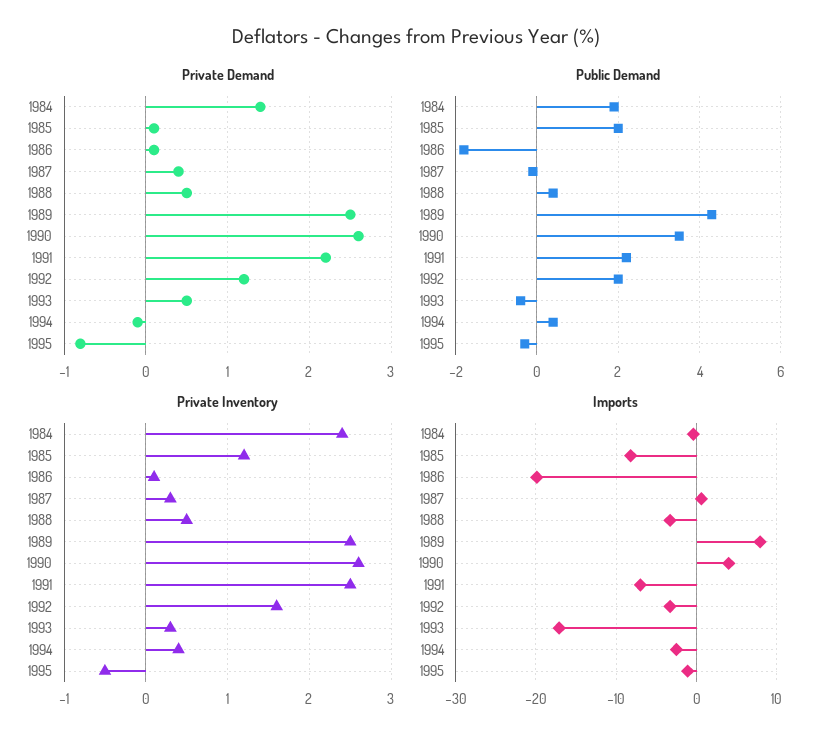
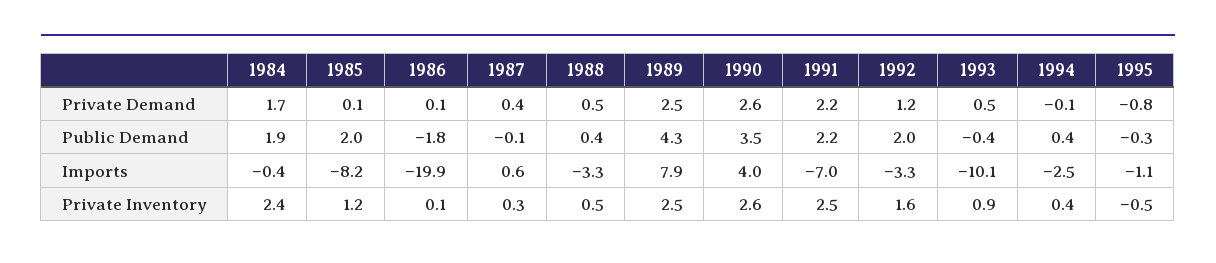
  {
    "Private Demand": {
-     "1984": 1.4,
+     "1984": 1.7,
      "1985": 0.1,
      "1986": 0.1,
      "1987": 0.4,
      "1988": 0.5,
      "1989": 2.5,
      "1990": 2.6,
      "1991": 2.2,
      "1992": 1.2,
      "1993": 0.5,
      "1994": -0.1,
      "1995": -0.8
    },
    "Public Demand": {
      "1984": 1.9,
      "1985": 2,
      "1986": -1.8,
      "1987": -0.1,
      "1988": 0.4,
      "1989": 4.3,
      "1990": 3.5,
      "1991": 2.2,
      "1992": 2,
      "1993": -0.4,
      "1994": 0.4,
      "1995": -0.3
    },
    "Private Inventory": {
      "1984": 2.4,
      "1985": 1.2,
      "1986": 0.1,
      "1987": 0.3,
      "1988": 0.5,
      "1989": 2.5,
      "1990": 2.6,
      "1991": 2.5,
      "1992": 1.6,
-     "1993": 0.3,
+     "1993": 0.9,
      "1994": 0.4,
      "1995": -0.5
    },
    "Imports": {
      "1984": -0.4,
      "1985": -8.2,
      "1986": -19.9,
      "1987": 0.6,
      "1988": -3.3,
      "1989": 7.9,
      "1990": 4,
      "1991": -7,
      "1992": -3.3,
-     "1993": -17,
+     "1993": -10.1,
      "1994": -2.5,
      "1995": -1.1
    }
  }

